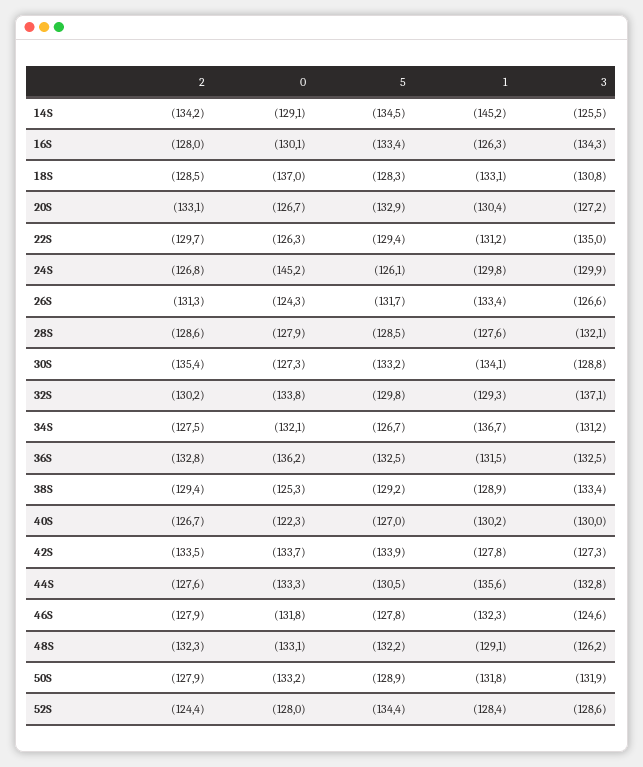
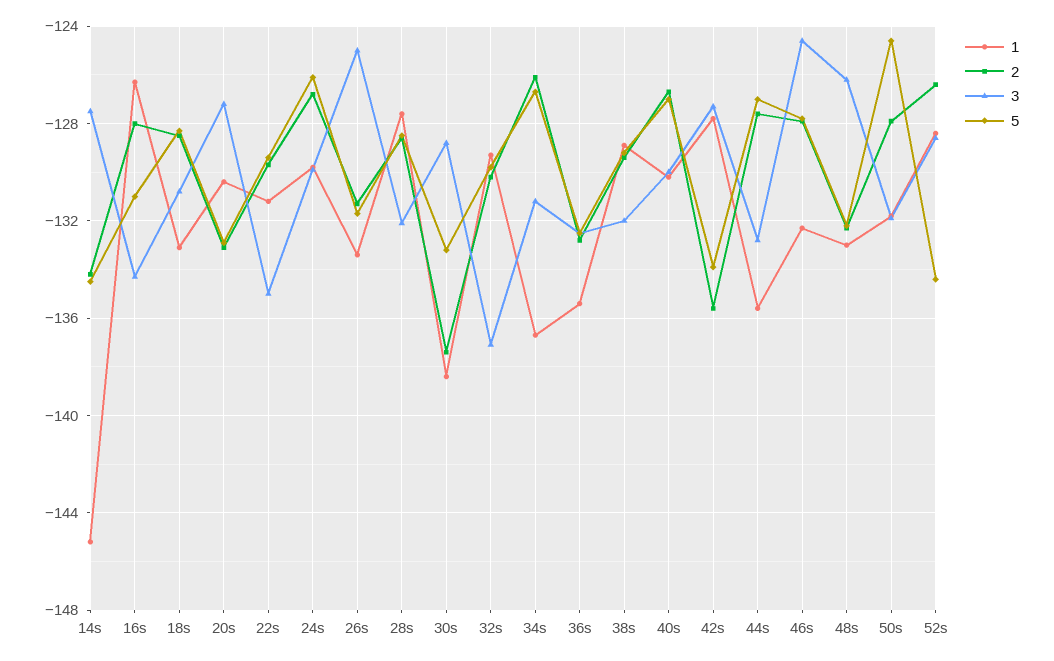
  {
    "2": {
      "14S": -134.2,
      "16S": -128,
      "18S": -128.5,
      "20S": -133.1,
      "22S": -129.7,
      "24S": -126.8,
      "26S": -131.3,
      "28S": -128.6,
-     "30S": -135.4,
+     "30S": -137.5,
      "32S": -130.2,
-     "34S": -127.5,
+     "34S": -126,
      "36S": -132.8,
      "38S": -129.4,
      "40S": -126.7,
-     "42S": -133.5,
+     "42S": -135.5,
      "44S": -127.6,
      "46S": -127.9,
      "48S": -132.3,
      "50S": -127.9,
-     "52S": -124.4
+     "52S": -126.5
    },
-   "0": {
-     "14S": -129.1,
-     "16S": -130.1,
-     "18S": -137,
-     "20S": -126.7,
-     "22S": -126.3,
-     "24S": -145.2,
-     "26S": -124.3,
-     "28S": -127.9,
-     "30S": -127.3,
-     "32S": -133.8,
-     "34S": -132.1,
-     "36S": -136.2,
-     "38S": -125.3,
-     "40S": -122.3,
-     "42S": -133.7,
-     "44S": -133.3,
-     "46S": -131.8,
-     "48S": -133.1,
-     "50S": -133.2,
-     "52S": -128
-   },
    "5": {
      "14S": -134.5,
-     "16S": -133.4,
+     "16S": -131,
      "18S": -128.3,
      "20S": -132.9,
      "22S": -129.4,
      "24S": -126.1,
      "26S": -131.7,
      "28S": -128.5,
      "30S": -133.2,
      "32S": -129.8,
      "34S": -126.7,
      "36S": -132.5,
      "38S": -129.2,
      "40S": -127,
      "42S": -133.9,
-     "44S": -130.5,
+     "44S": -127,
      "46S": -127.8,
      "48S": -132.2,
-     "50S": -128.9,
+     "50S": -124.5,
      "52S": -134.4
    },
    "1": {
      "14S": -145.2,
      "16S": -126.3,
      "18S": -133.1,
      "20S": -130.4,
      "22S": -131.2,
      "24S": -129.8,
      "26S": -133.4,
      "28S": -127.6,
-     "30S": -134.1,
+     "30S": -138.5,
      "32S": -129.3,
      "34S": -136.7,
-     "36S": -131.5,
+     "36S": -135.5,
      "38S": -128.9,
      "40S": -130.2,
      "42S": -127.8,
      "44S": -135.6,
      "46S": -132.3,
-     "48S": -129.1,
+     "48S": -133,
      "50S": -131.8,
      "52S": -128.4
    },
    "3": {
-     "14S": -125.5,
+     "14S": -127.5,
      "16S": -134.3,
      "18S": -130.8,
      "20S": -127.2,
      "22S": -135,
      "24S": -129.9,
-     "26S": -126.6,
+     "26S": -125,
      "28S": -132.1,
      "30S": -128.8,
      "32S": -137.1,
      "34S": -131.2,
      "36S": -132.5,
-     "38S": -133.4,
+     "38S": -132,
      "40S": -130,
      "42S": -127.3,
      "44S": -132.8,
      "46S": -124.6,
      "48S": -126.2,
      "50S": -131.9,
      "52S": -128.6
    }
  }

